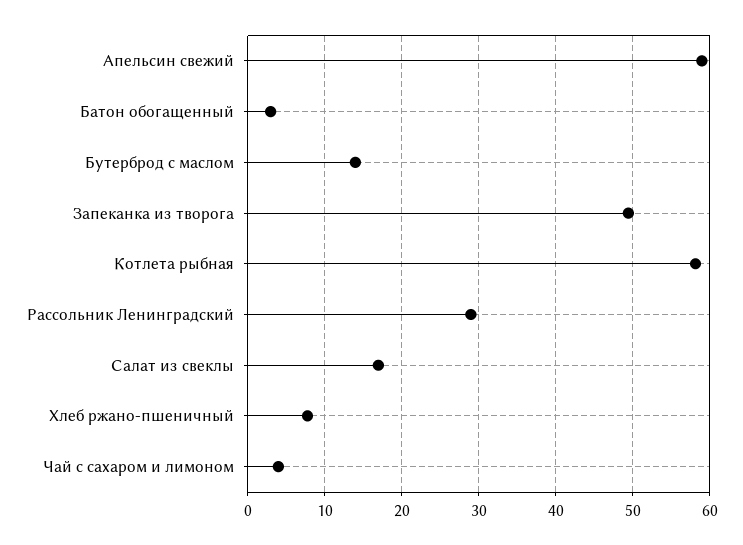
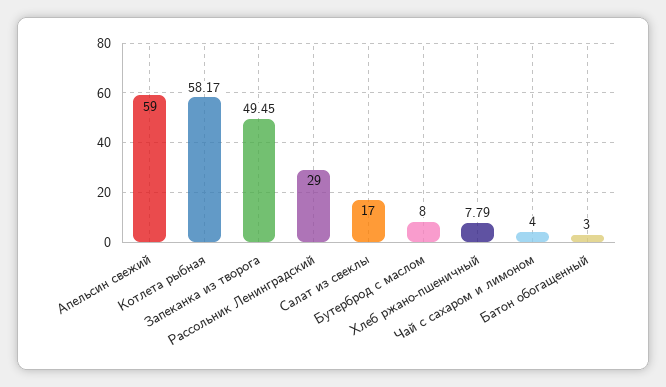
  {
    "Апельсин свежий": 59,
    "Батон обогащенный": 3,
-   "Бутерброд с маслом": 14,
+   "Бутерброд с маслом": 8,
    "Запеканка из творога": 49.45,
    "Котлета рыбная": 58.17,
    "Рассольник Ленинградский": 29,
    "Салат из свеклы": 17,
    "Хлеб ржано-пшеничный": 7.79,
    "Чай с сахаром и лимоном": 4
  }

